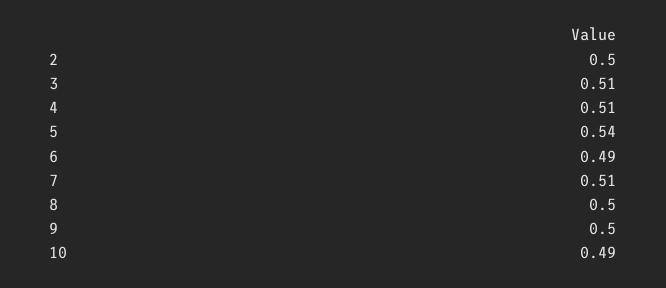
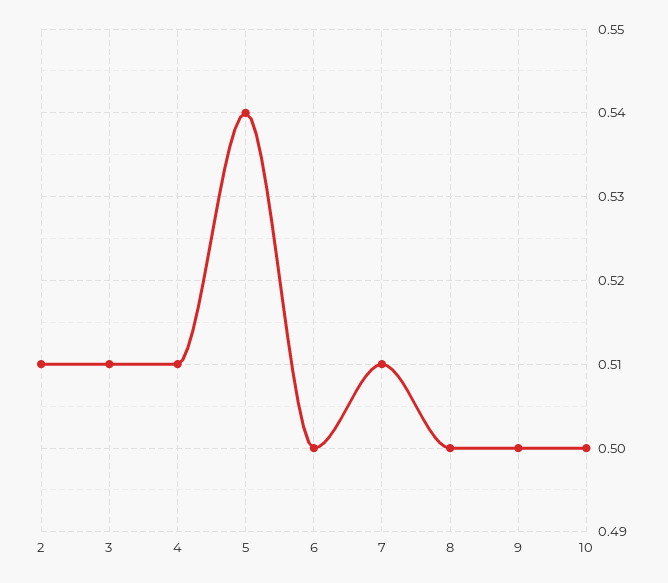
  {
-   "2": 0.5,
+   "2": 0.51,
    "3": 0.51,
    "4": 0.51,
    "5": 0.54,
-   "6": 0.49,
+   "6": 0.5,
    "7": 0.51,
    "8": 0.5,
    "9": 0.5,
-   "10": 0.49
+   "10": 0.5
  }

